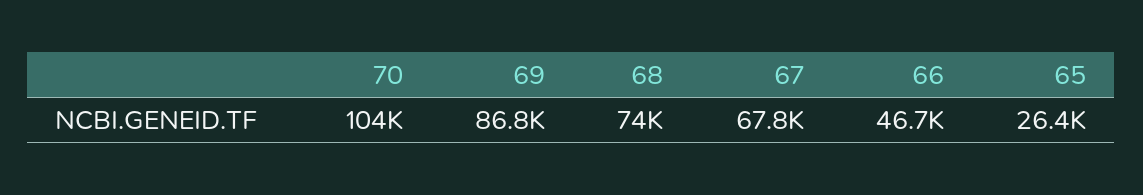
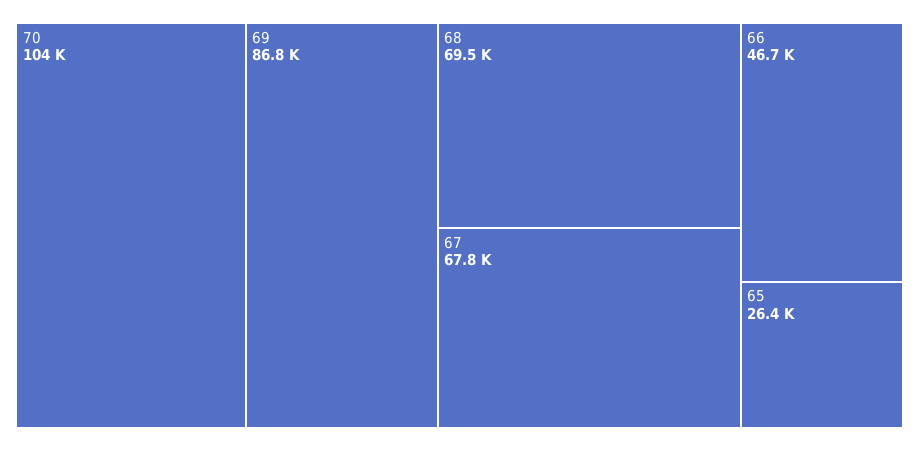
  {
    "70": 104000,
    "69": 86800,
-   "68": 74000,
+   "68": 69500,
    "67": 67800,
    "66": 46700,
    "65": 26400
  }

